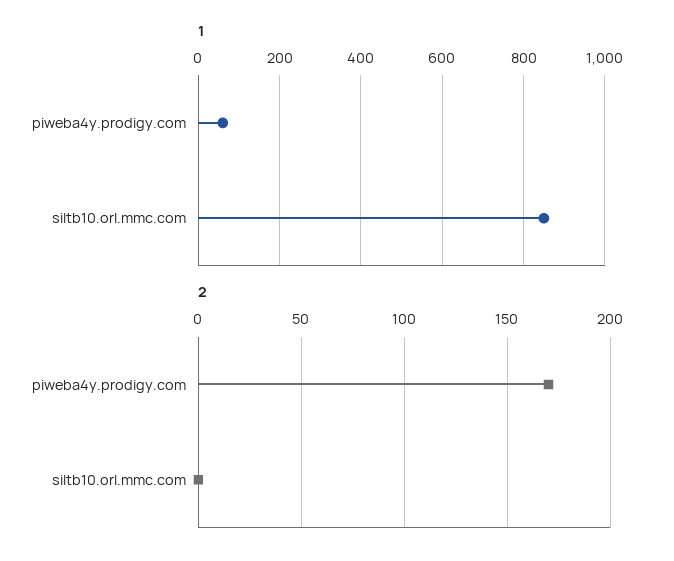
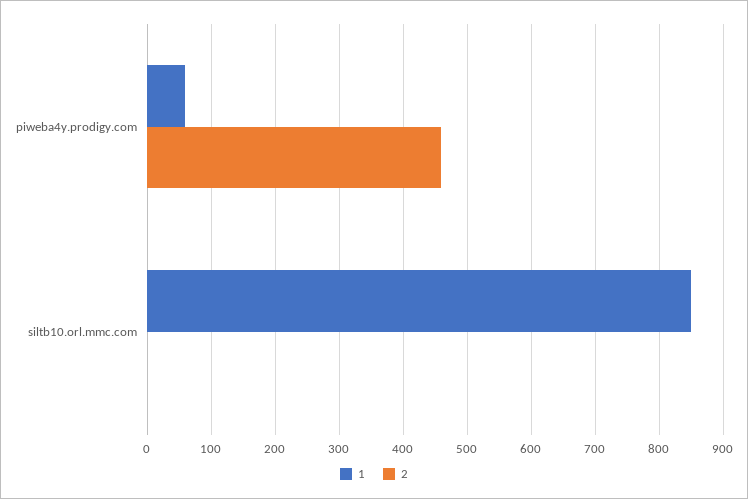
  {
    "1": {
      "piweba4y.prodigy.com": 60,
      "siltb10.orl.mmc.com": 850
    },
    "2": {
-     "piweba4y.prodigy.com": 170,
+     "piweba4y.prodigy.com": 460,
      "siltb10.orl.mmc.com": 0
    }
  }

